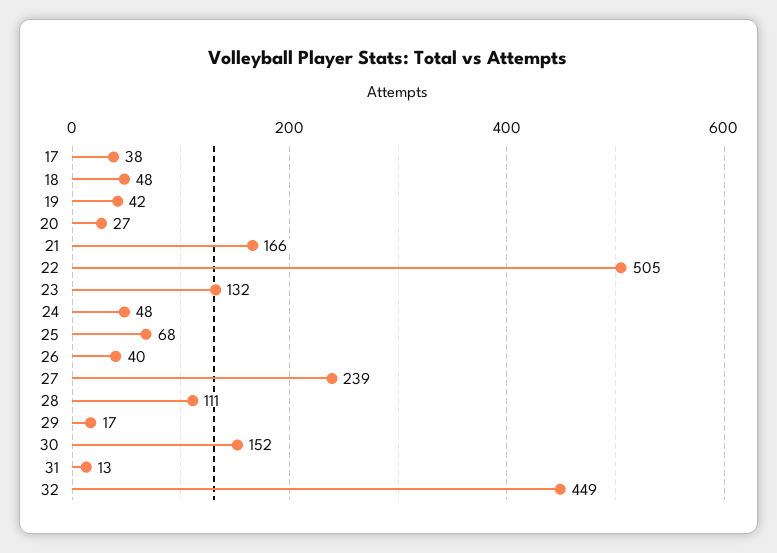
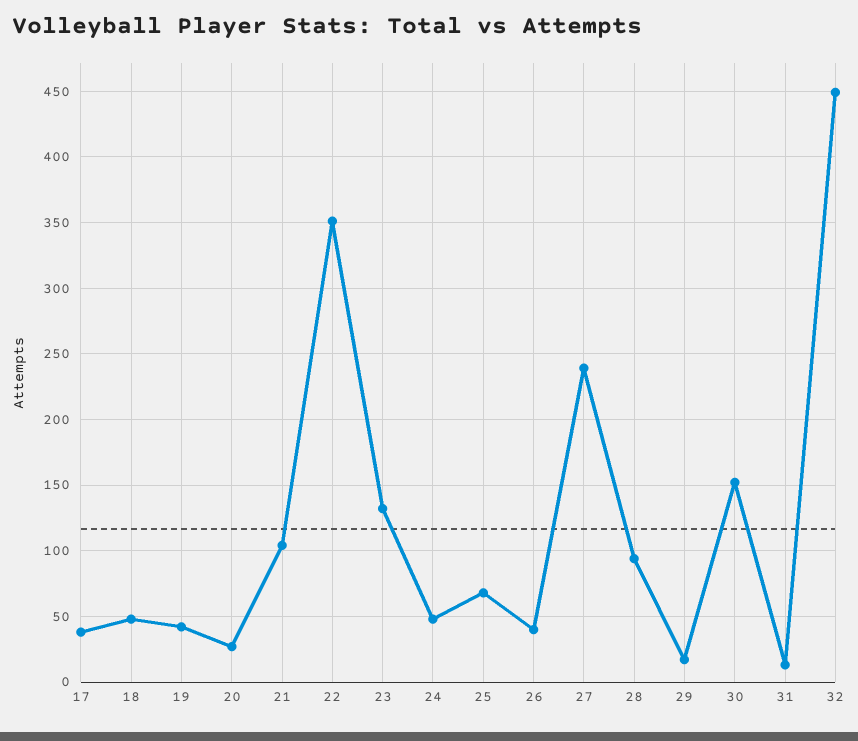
  {
    "17": 38,
    "18": 48,
    "19": 42,
    "20": 27,
-   "21": 166,
+   "21": 105,
-   "22": 505,
+   "22": 350,
    "23": 132,
    "24": 48,
    "25": 68,
    "26": 40,
    "27": 239,
-   "28": 111,
+   "28": 95,
    "29": 17,
    "30": 152,
    "31": 13,
    "32": 449
  }

